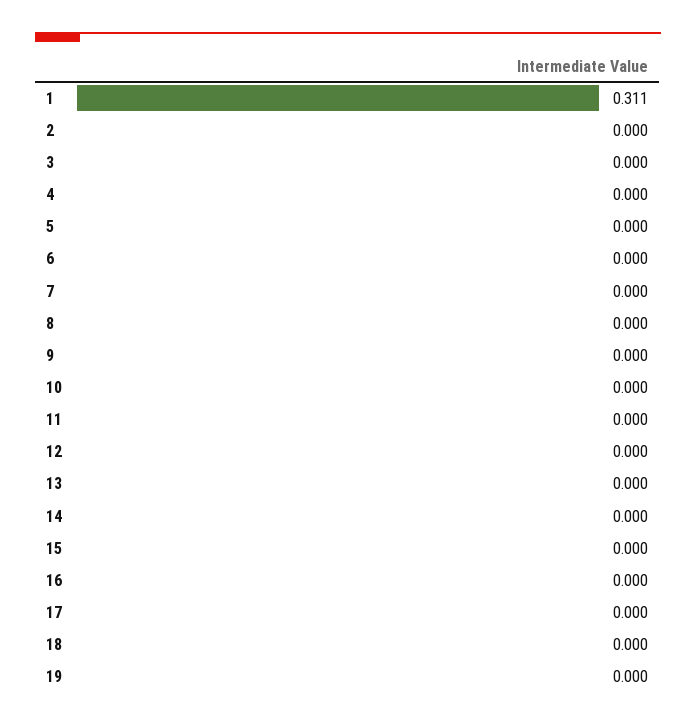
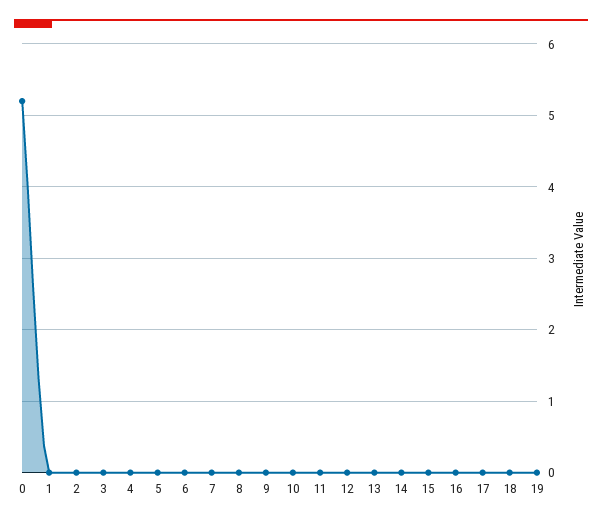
  {
-   "1": 0.311,
+   "1": 0,
    "2": 0,
    "3": 0,
    "4": 0,
    "5": 0,
    "6": 0,
    "7": 0,
    "8": 0,
    "9": 0,
    "10": 0,
    "11": 0,
    "12": 0,
    "13": 0,
    "14": 0,
    "15": 0,
    "16": 0,
    "17": 0,
    "18": 0,
-   "19": 0
+   "19": 0,
+   "0": 5.2
  }

